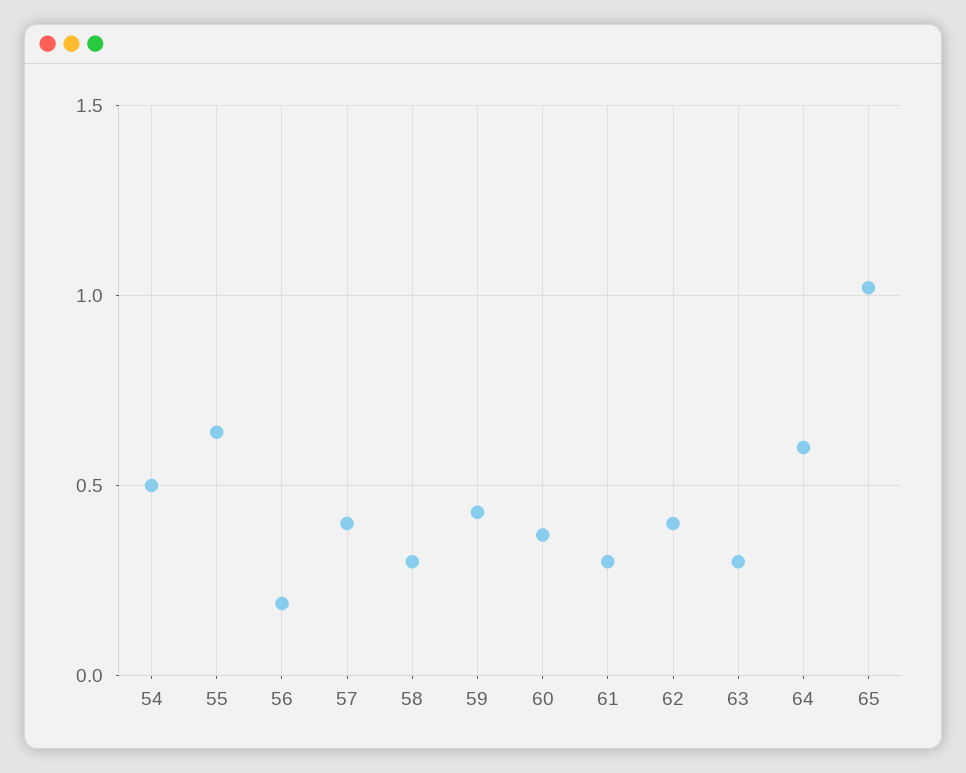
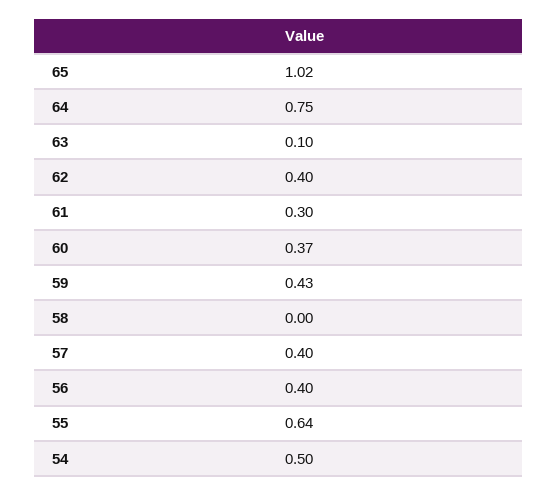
  {
    "54": 0.5,
    "55": 0.64,
-   "56": 0.2,
+   "56": 0.4,
    "57": 0.4,
-   "58": 0.3,
+   "58": 0,
    "59": 0.43,
    "60": 0.37,
    "61": 0.3,
    "62": 0.4,
-   "63": 0.3,
+   "63": 0.1,
-   "64": 0.6,
+   "64": 0.75,
    "65": 1.02
  }

